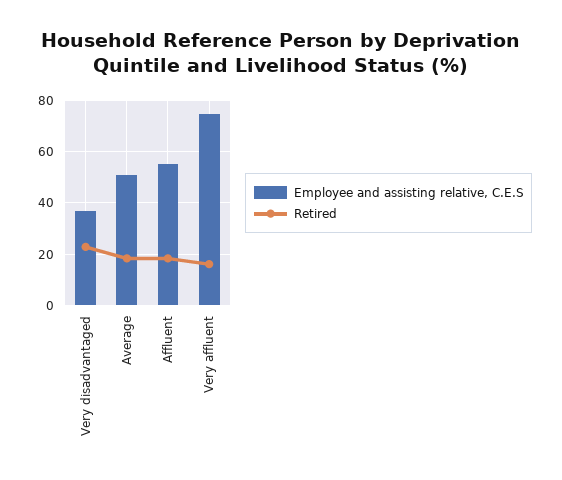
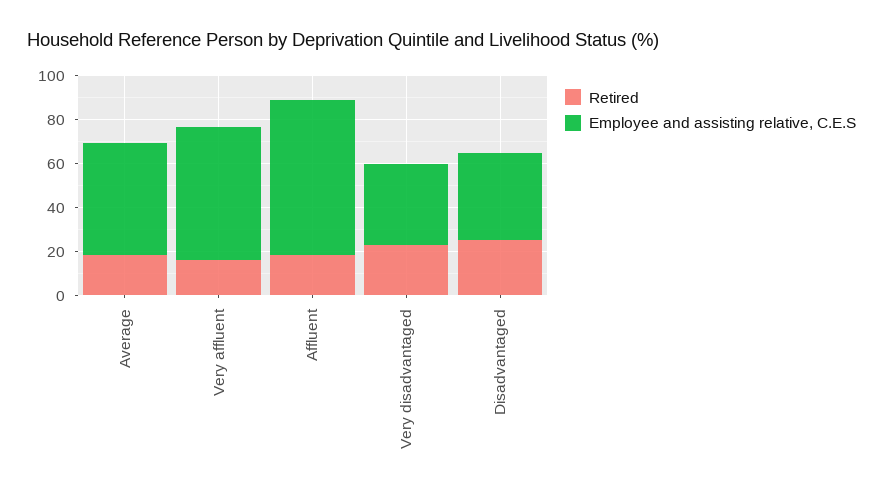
  {
    "Employee and assisting relative, C.E.S": {
      "Very disadvantaged": 37.5,
      "Average": 50,
-     "Affluent": 55,
+     "Affluent": 70,
-     "Very affluent": 75
+     "Very affluent": 60,
+     "Disadvantaged": 40
    },
    "Retired": {
      "Very disadvantaged": 22.5,
      "Average": 17.5,
      "Affluent": 17.5,
-     "Very affluent": 15
+     "Very affluent": 15,
+     "Disadvantaged": 25
    }
  }

